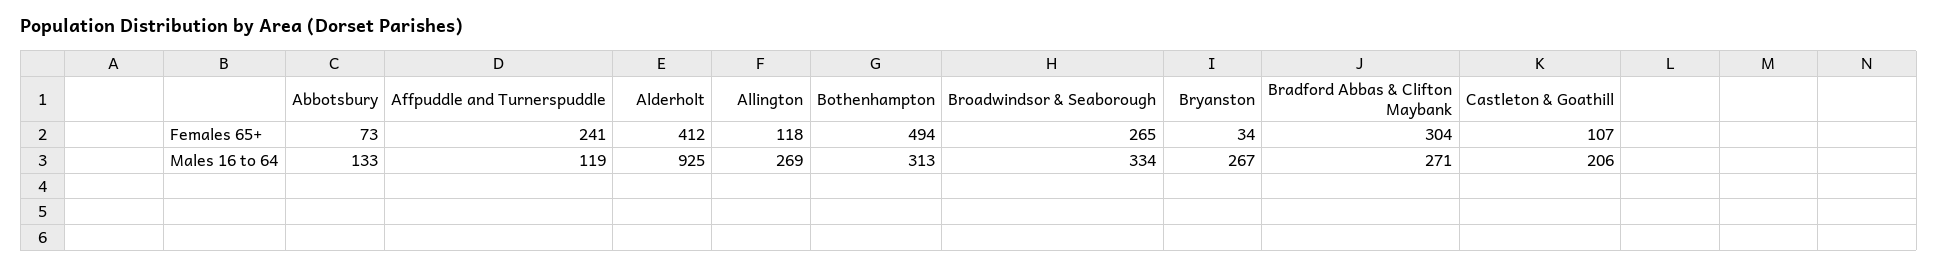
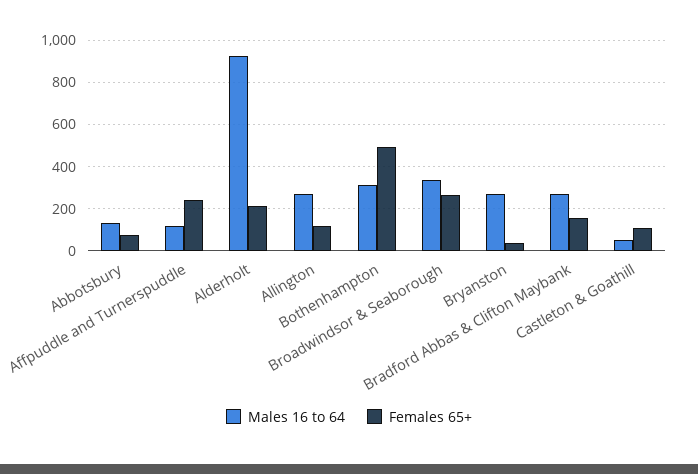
  {
    "Females 65+": {
      "Abbotsbury": 73,
      "Affpuddle and Turnerspuddle": 241,
-     "Alderholt": 412,
+     "Alderholt": 200,
      "Allington": 118,
      "Bothenhampton": 494,
      "Broadwindsor & Seaborough": 265,
      "Bryanston": 34,
-     "Bradford Abbas & Clifton Maybank": 304,
+     "Bradford Abbas & Clifton Maybank": 150,
      "Castleton & Goathill": 107
    },
    "Males 16 to 64": {
      "Abbotsbury": 133,
      "Affpuddle and Turnerspuddle": 119,
      "Alderholt": 925,
      "Allington": 269,
      "Bothenhampton": 313,
      "Broadwindsor & Seaborough": 334,
      "Bryanston": 267,
      "Bradford Abbas & Clifton Maybank": 271,
-     "Castleton & Goathill": 206
+     "Castleton & Goathill": 50
    }
  }

